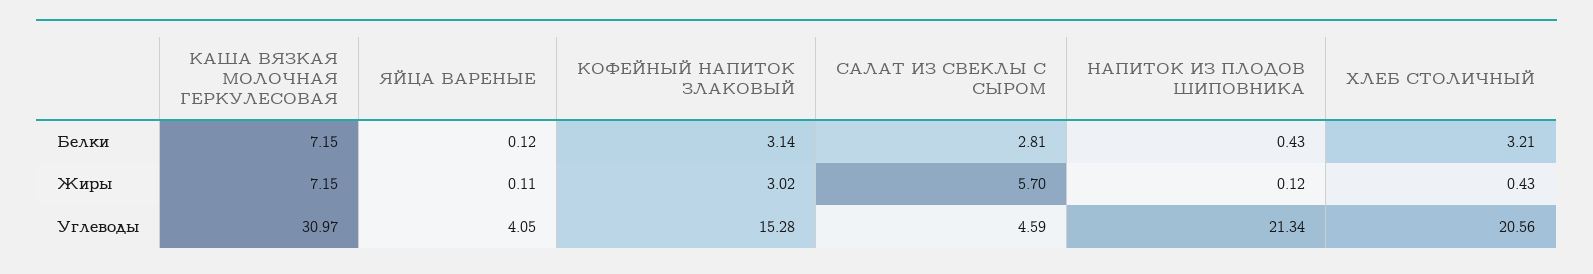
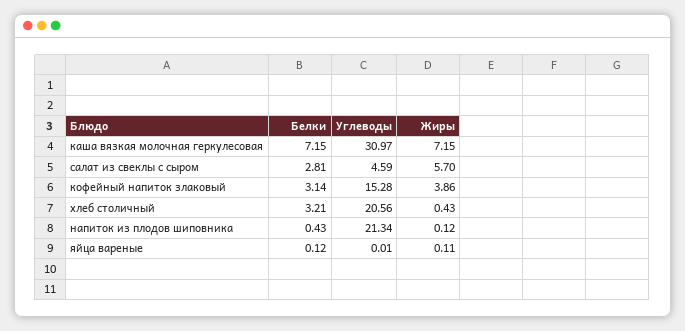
  {
    "КАША ВЯЗКАЯ МОЛОЧНАЯ ГЕРКУЛЕСОВАЯ": {
      "Белки": 7.15,
      "Жиры": 7.15,
      "Углеводы": 30.97
    },
    "ЯЙЦА ВАРЕНЫЕ": {
      "Белки": 0.12,
      "Жиры": 0.11,
-     "Углеводы": 4.05
+     "Углеводы": 0.01
    },
    "КОФЕЙНЫЙ НАПИТОК ЗЛАКОВЫЙ": {
      "Белки": 3.14,
-     "Жиры": 3.02,
+     "Жиры": 3.86,
      "Углеводы": 15.28
    },
    "САЛАТ ИЗ СВЕКЛЫ С СЫРОМ": {
      "Белки": 2.81,
      "Жиры": 5.7,
      "Углеводы": 4.59
    },
    "НАПИТОК ИЗ ПЛОДОВ ШИПОВНИКА": {
      "Белки": 0.43,
      "Жиры": 0.12,
      "Углеводы": 21.34
    },
    "ХЛЕБ СТОЛИЧНЫЙ": {
      "Белки": 3.21,
      "Жиры": 0.43,
      "Углеводы": 20.56
    }
  }

